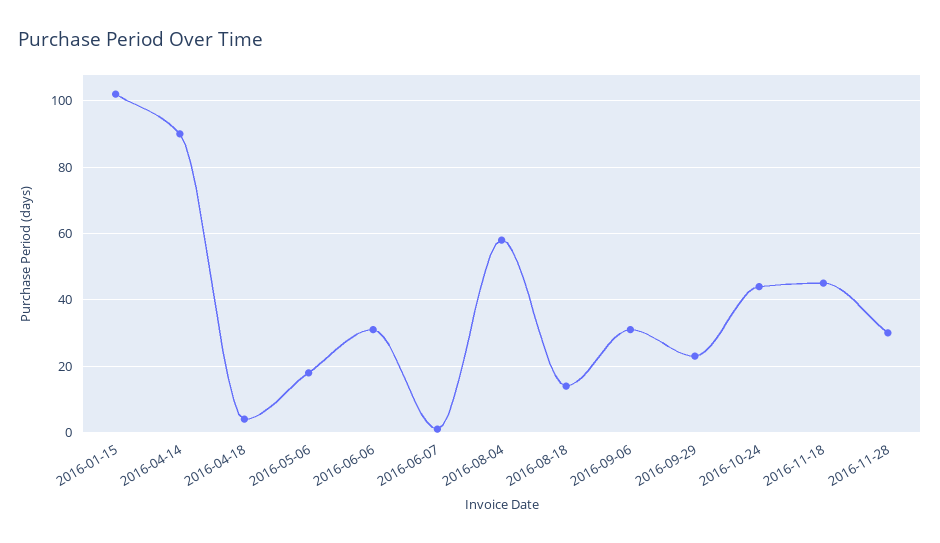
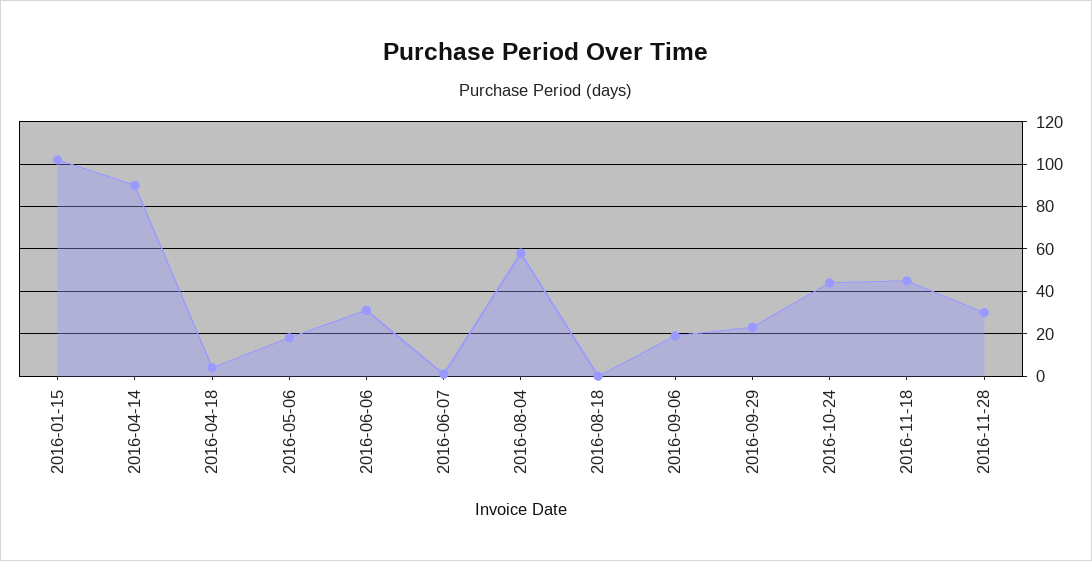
  {
    "2016-01-15": 100,
    "2016-04-14": 90,
    "2016-04-18": 5,
    "2016-05-06": 20,
    "2016-06-06": 30,
    "2016-06-07": 0,
    "2016-08-04": 60,
-   "2016-08-18": 15,
+   "2016-08-18": 0,
-   "2016-09-06": 30,
+   "2016-09-06": 20,
    "2016-09-29": 25,
    "2016-10-24": 45,
    "2016-11-18": 45,
    "2016-11-28": 30
  }

